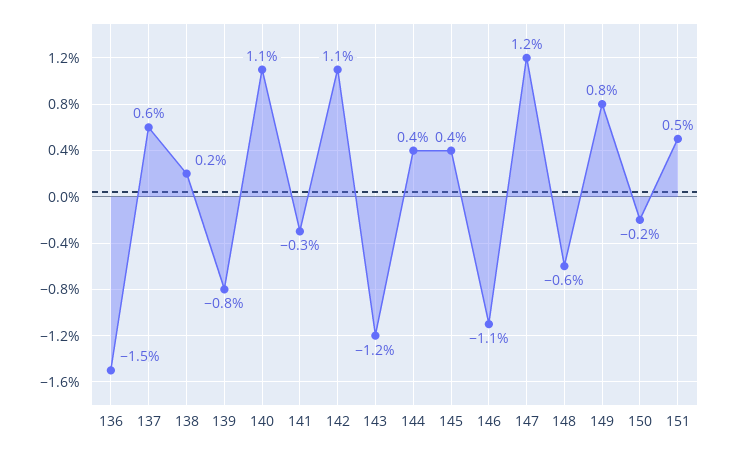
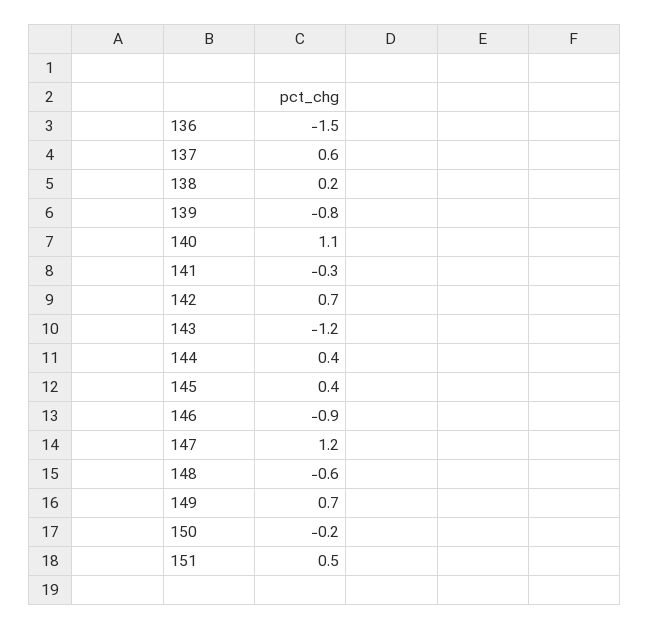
  {
    "136": -1.5,
    "137": 0.6,
    "138": 0.2,
    "139": -0.8,
    "140": 1.1,
    "141": -0.3,
-   "142": 1.1,
+   "142": 0.7,
    "143": -1.2,
    "144": 0.4,
    "145": 0.4,
-   "146": -1.1,
+   "146": -0.9,
    "147": 1.2,
    "148": -0.6,
-   "149": 0.8,
+   "149": 0.7,
    "150": -0.2,
    "151": 0.5
  }

